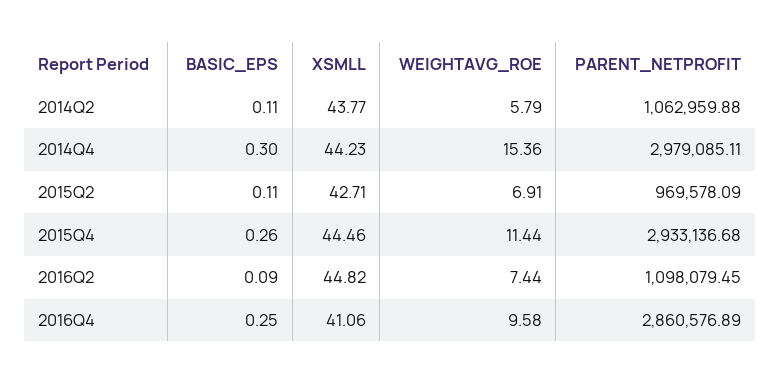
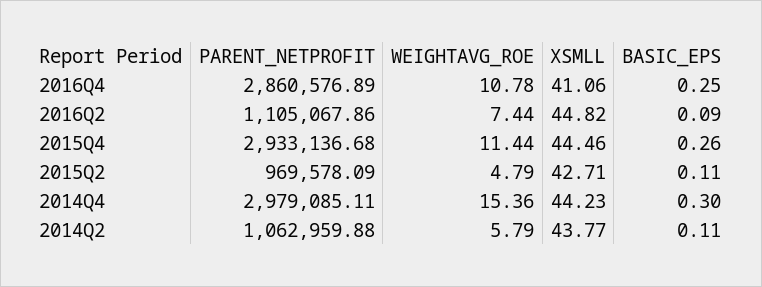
  {
    "BASIC_EPS": {
      "2014Q2": 0.11,
      "2014Q4": 0.3,
      "2015Q2": 0.11,
      "2015Q4": 0.26,
      "2016Q2": 0.09,
      "2016Q4": 0.25
    },
    "XSMLL": {
      "2014Q2": 43.77,
      "2014Q4": 44.23,
      "2015Q2": 42.71,
      "2015Q4": 44.46,
      "2016Q2": 44.82,
      "2016Q4": 41.06
    },
    "WEIGHTAVG_ROE": {
      "2014Q2": 5.79,
      "2014Q4": 15.36,
-     "2015Q2": 6.91,
+     "2015Q2": 4.79,
      "2015Q4": 11.44,
      "2016Q2": 7.44,
-     "2016Q4": 9.58
+     "2016Q4": 10.78
    },
    "PARENT_NETPROFIT": {
      "2014Q2": 1062959.88,
      "2014Q4": 2979085.11,
      "2015Q2": 969578.09,
      "2015Q4": 2933136.68,
-     "2016Q2": 1098079.45,
+     "2016Q2": 1105067.86,
      "2016Q4": 2860576.89
    }
  }

